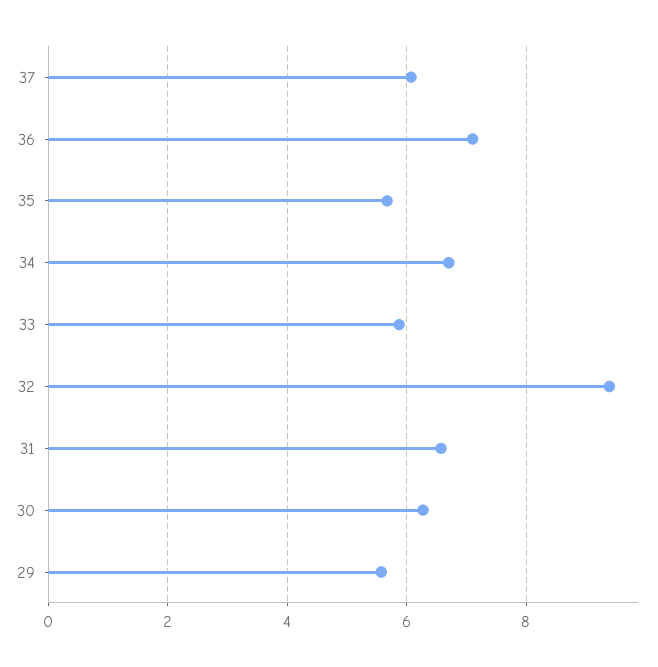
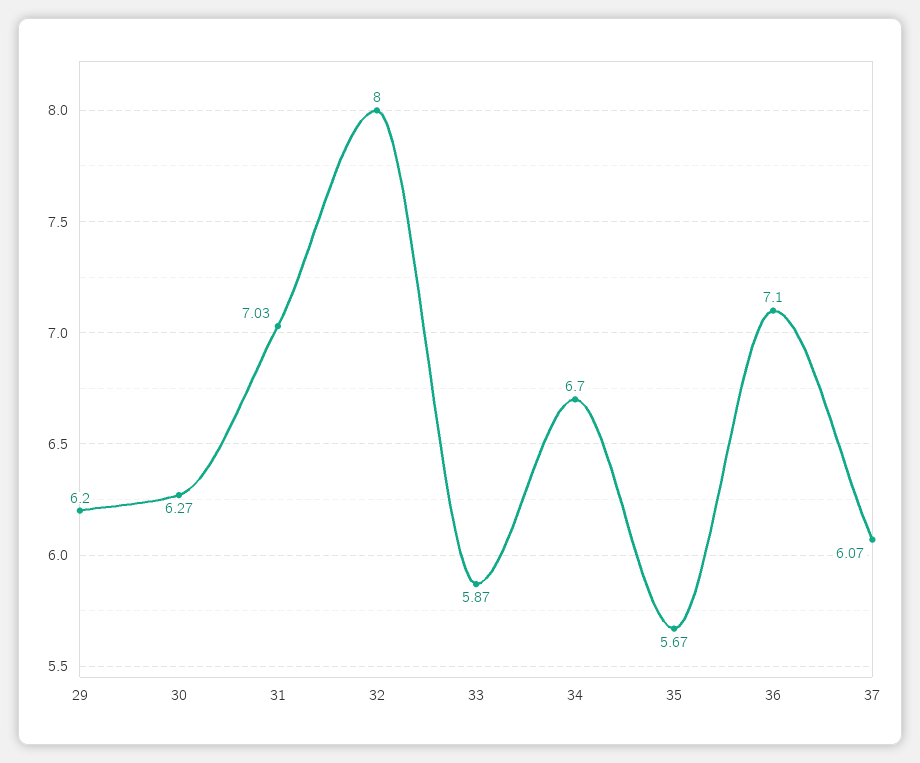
  {
    "37": 6.07,
    "36": 7.1,
    "35": 5.67,
    "34": 6.7,
    "33": 5.87,
-   "32": 9.4,
+   "32": 8,
-   "31": 6.6,
+   "31": 7.03,
    "30": 6.27,
-   "29": 5.6
+   "29": 6.2
  }

